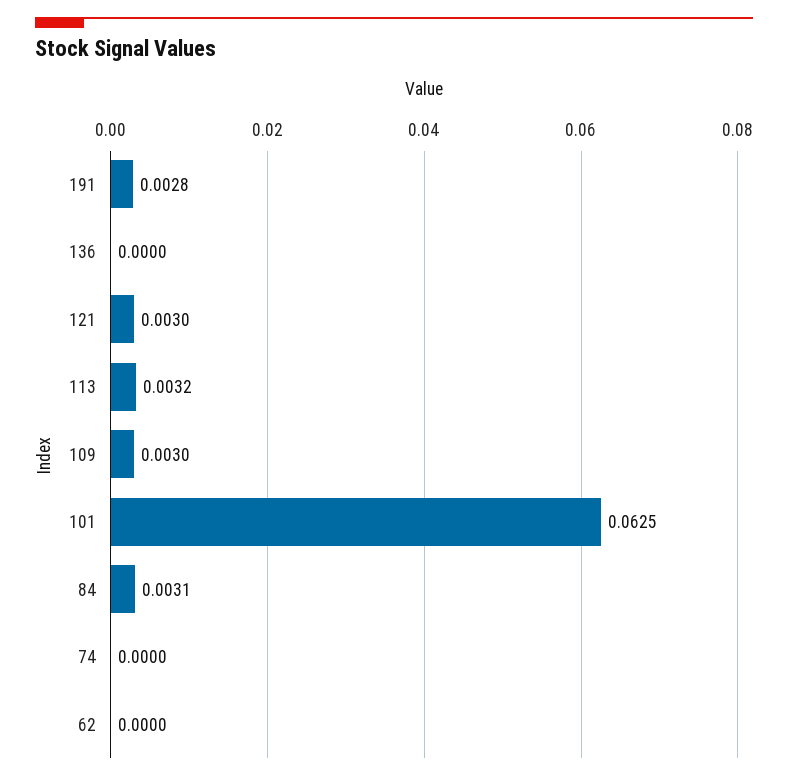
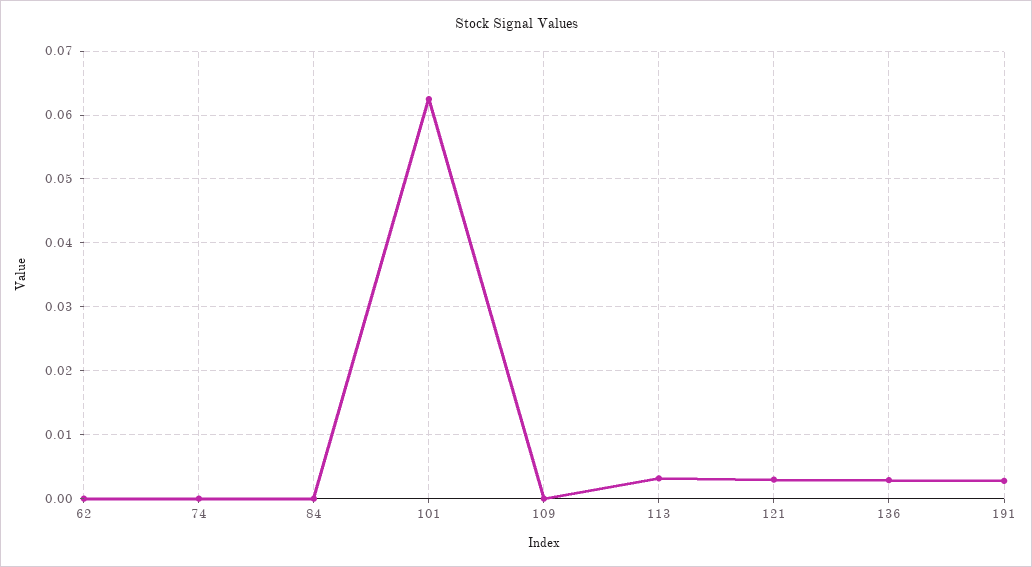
  {
    "191": 0.0028,
-   "136": 0,
+   "136": 0.003,
    "121": 0.003,
    "113": 0.0032,
-   "109": 0.003,
+   "109": 0,
    "101": 0.0625,
-   "84": 0.0031,
+   "84": 0,
    "74": 0,
    "62": 0
  }

